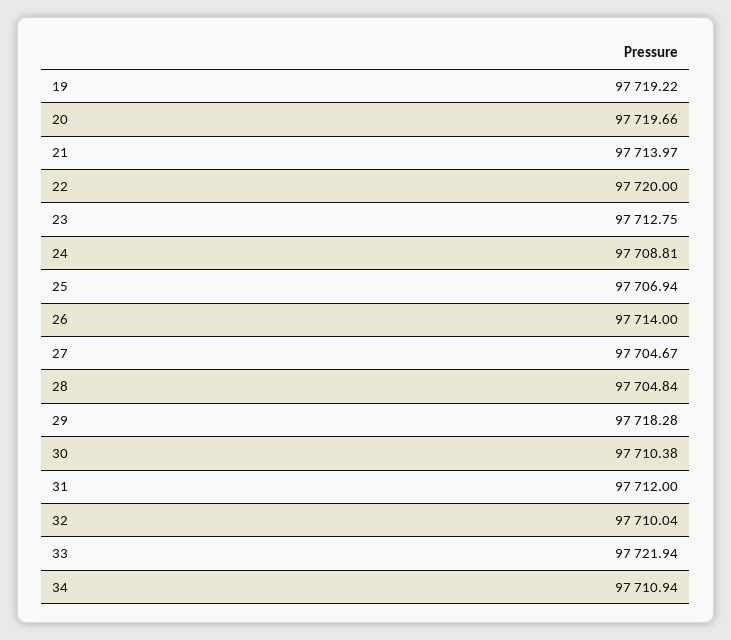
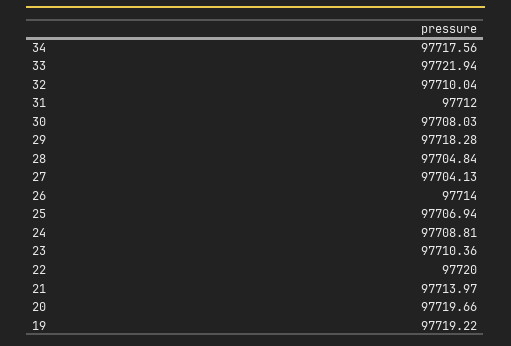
  {
    "19": 97719.22,
    "20": 97719.66,
    "21": 97713.97,
    "22": 97720,
-   "23": 97712.75,
+   "23": 97710.36,
    "24": 97708.81,
    "25": 97706.94,
    "26": 97714,
-   "27": 97704.67,
+   "27": 97704.13,
    "28": 97704.84,
    "29": 97718.28,
-   "30": 97710.38,
+   "30": 97708.03,
    "31": 97712,
    "32": 97710.04,
    "33": 97721.94,
-   "34": 97710.94
+   "34": 97717.56
  }

